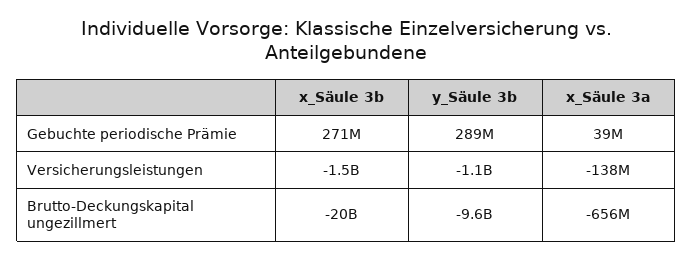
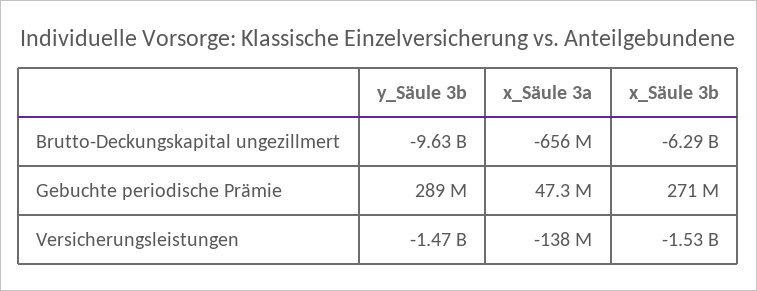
  {
    "x_Säule 3b": {
      "Gebuchte periodische Prämie": 271000000,
      "Versicherungsleistungen": -1530000000,
-     "Brutto-Deckungskapital ungezillmert": -20000000000
+     "Brutto-Deckungskapital ungezillmert": -6290000000
    },
    "y_Säule 3b": {
      "Gebuchte periodische Prämie": 289000000,
-     "Versicherungsleistungen": -1100000000,
+     "Versicherungsleistungen": -1470000000,
      "Brutto-Deckungskapital ungezillmert": -9630000000
    },
    "x_Säule 3a": {
-     "Gebuchte periodische Prämie": 39000000,
+     "Gebuchte periodische Prämie": 47300000,
      "Versicherungsleistungen": -138000000,
      "Brutto-Deckungskapital ungezillmert": -656000000
    }
  }

